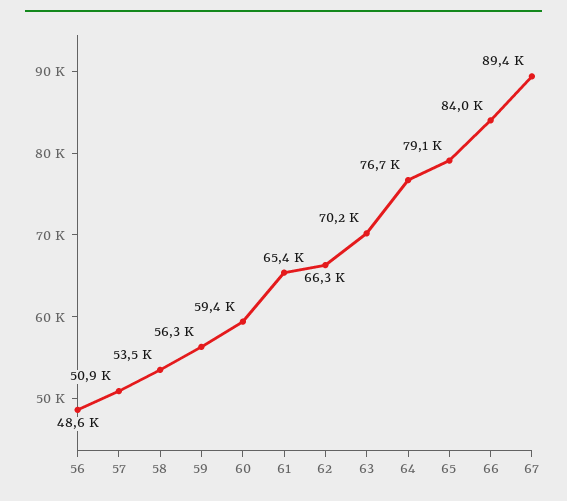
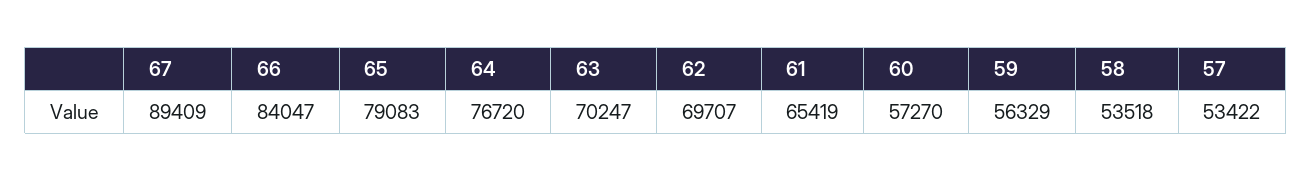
  {
-   "56": 48600,
-   "57": 50900,
+   "57": 53422,
    "58": 53518,
    "59": 56329,
-   "60": 59400,
+   "60": 57270,
    "61": 65419,
-   "62": 66300,
+   "62": 69707,
    "63": 70247,
    "64": 76720,
    "65": 79083,
    "66": 84047,
    "67": 89409
  }

